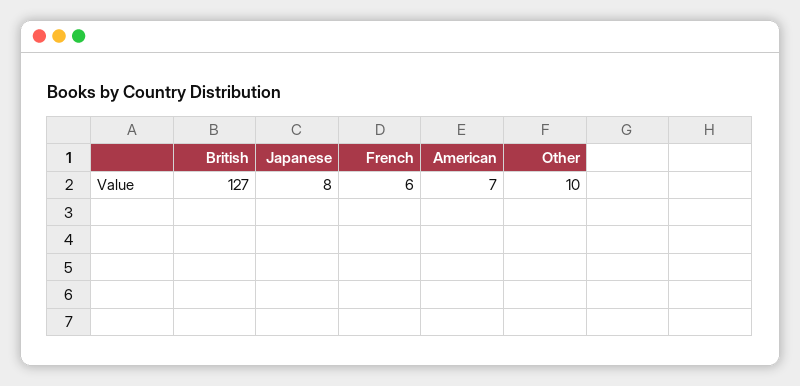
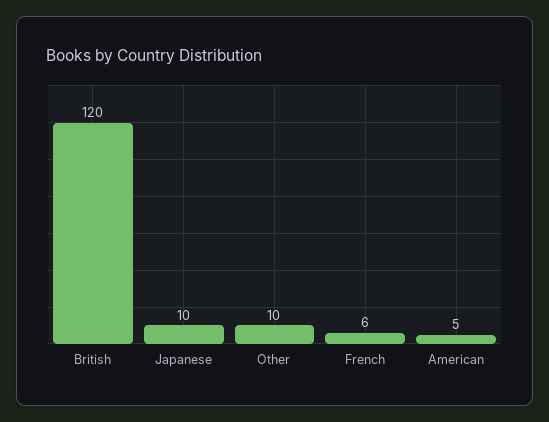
  {
-   "British": 127,
+   "British": 120,
-   "Japanese": 8,
+   "Japanese": 10,
    "French": 6,
-   "American": 7,
+   "American": 5,
    "Other": 10
  }

